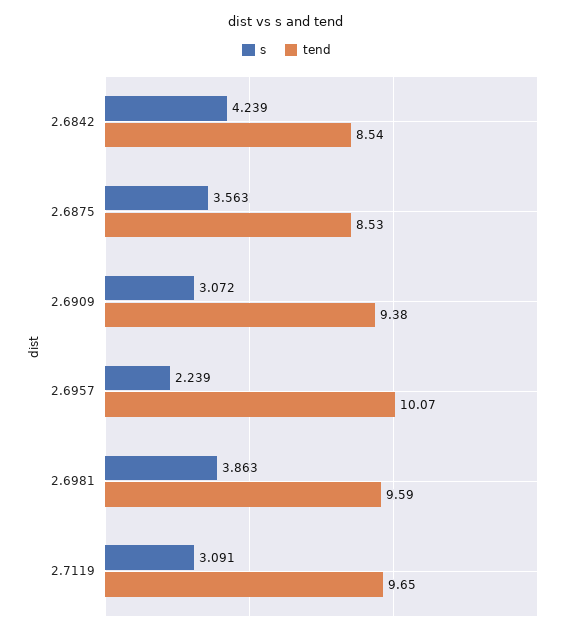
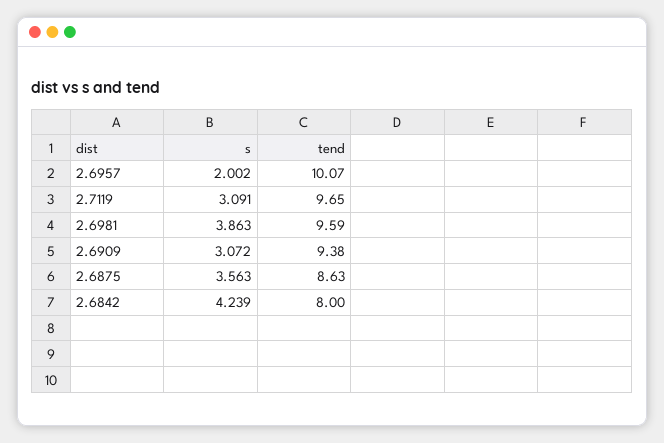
  {
    "s": {
      "2.6842": 4.239,
      "2.6875": 3.563,
      "2.6909": 3.072,
-     "2.6957": 2.239,
+     "2.6957": 2.002,
      "2.6981": 3.863,
      "2.7119": 3.091
    },
    "tend": {
-     "2.6842": 8.54,
+     "2.6842": 8,
-     "2.6875": 8.53,
+     "2.6875": 8.63,
      "2.6909": 9.38,
      "2.6957": 10.07,
      "2.6981": 9.59,
      "2.7119": 9.65
    }
  }

